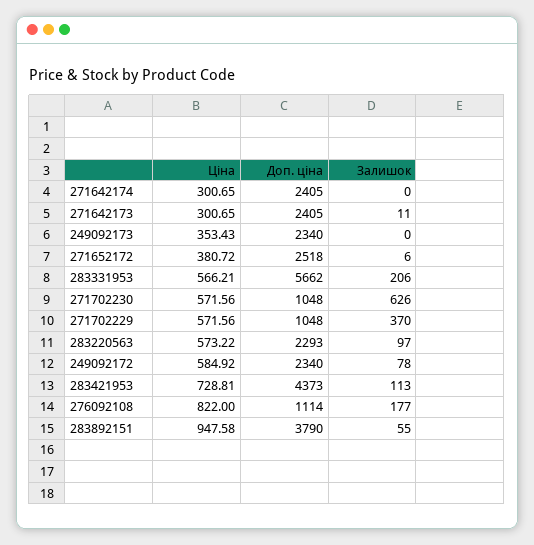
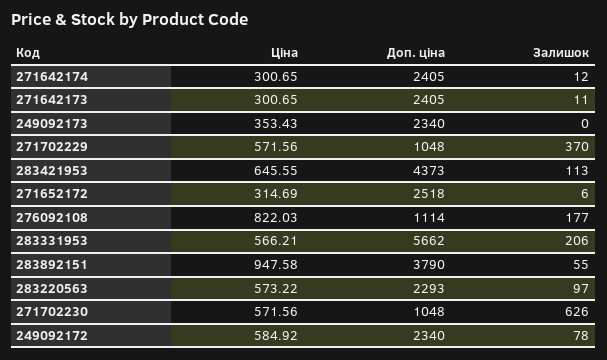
  {
    "Ціна": {
      "271642174": 300.65,
      "271642173": 300.65,
      "249092173": 353.43,
-     "271652172": 380.72,
+     "271652172": 314.69,
      "283331953": 566.21,
      "271702230": 571.56,
      "271702229": 571.56,
      "283220563": 573.22,
      "249092172": 584.92,
-     "283421953": 728.81,
+     "283421953": 645.55,
-     "276092108": 822,
+     "276092108": 822.03,
      "283892151": 947.58
    },
    "Доп. ціна": {
      "271642174": 2405,
      "271642173": 2405,
      "249092173": 2340,
      "271652172": 2518,
      "283331953": 5662,
      "271702230": 1048,
      "271702229": 1048,
      "283220563": 2293,
      "249092172": 2340,
      "283421953": 4373,
      "276092108": 1114,
      "283892151": 3790
    },
    "Залишок": {
-     "271642174": 0,
+     "271642174": 12,
      "271642173": 11,
      "249092173": 0,
      "271652172": 6,
      "283331953": 206,
      "271702230": 626,
      "271702229": 370,
      "283220563": 97,
      "249092172": 78,
      "283421953": 113,
      "276092108": 177,
      "283892151": 55
    }
  }

